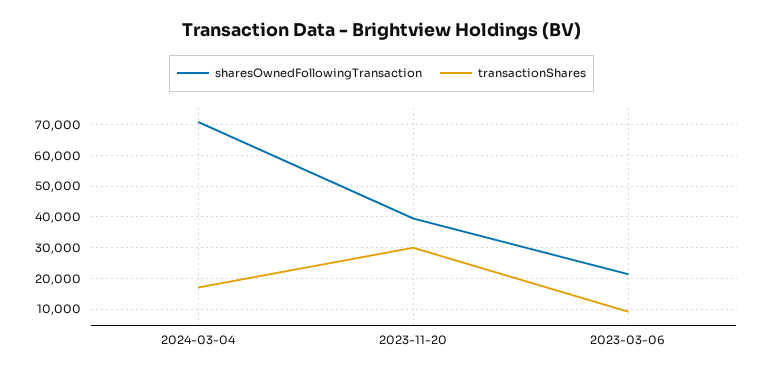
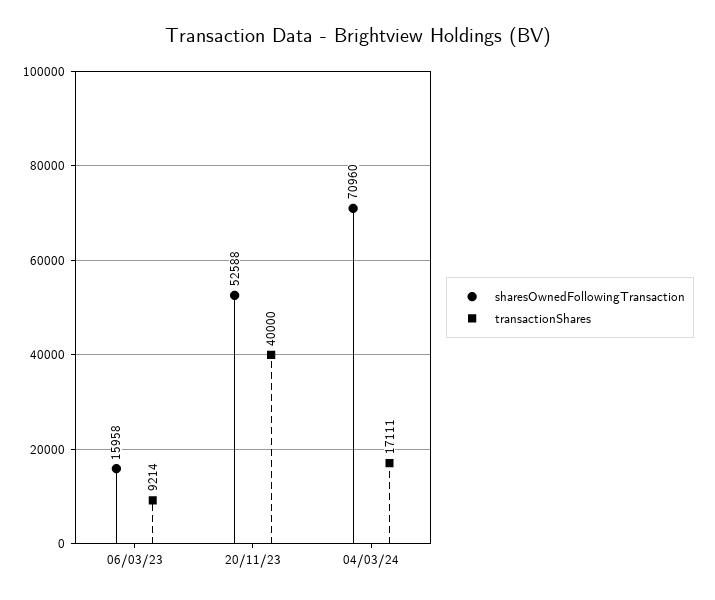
  {
    "sharesOwnedFollowingTransaction": {
      "2024-03-04": 70960,
-     "2023-11-20": 40000,
+     "2023-11-20": 52588,
-     "2023-03-06": 22000
+     "2023-03-06": 15958
    },
    "transactionShares": {
      "2024-03-04": 17111,
-     "2023-11-20": 30000,
+     "2023-11-20": 40000,
      "2023-03-06": 9214
    }
  }

